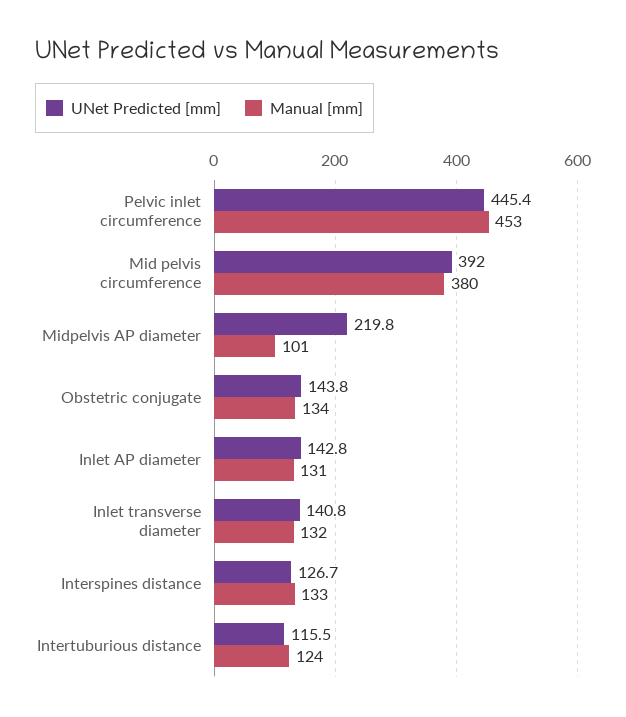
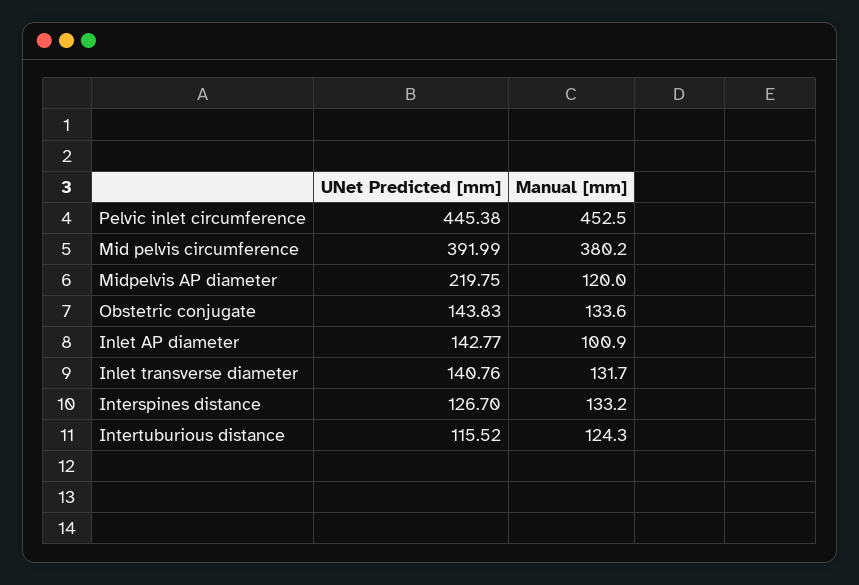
  {
    "UNet Predicted [mm]": {
      "Pelvic inlet circumference": 445.38,
      "Mid pelvis circumference": 391.99,
      "Midpelvis AP diameter": 219.75,
      "Obstetric conjugate": 143.83,
      "Inlet AP diameter": 142.77,
      "Inlet transverse diameter": 140.76,
      "Interspines distance": 126.7,
      "Intertuburious distance": 115.52
    },
    "Manual [mm]": {
      "Pelvic inlet circumference": 452.5,
      "Mid pelvis circumference": 380.2,
-     "Midpelvis AP diameter": 101,
+     "Midpelvis AP diameter": 120,
      "Obstetric conjugate": 133.6,
-     "Inlet AP diameter": 131,
+     "Inlet AP diameter": 100.9,
      "Inlet transverse diameter": 131.7,
      "Interspines distance": 133.2,
      "Intertuburious distance": 124.3
    }
  }

